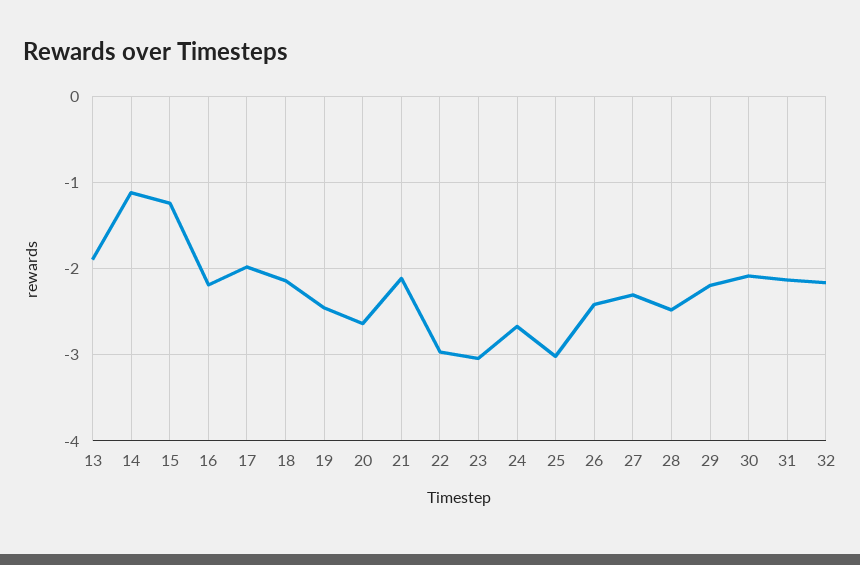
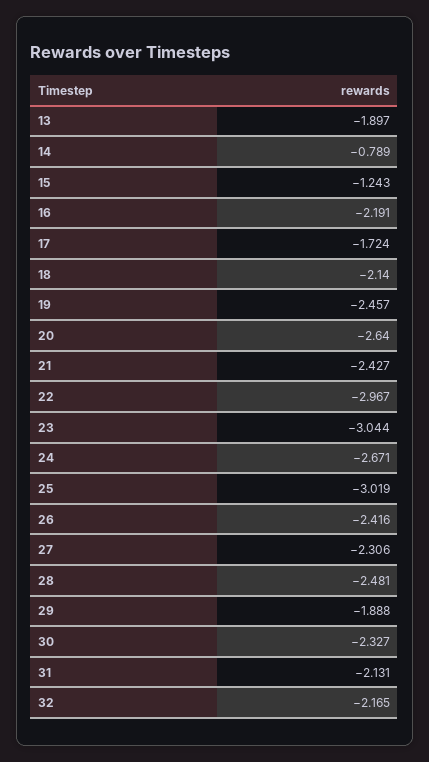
  {
    "13": -1.897,
-   "14": -1.1,
+   "14": -0.789,
    "15": -1.243,
    "16": -2.191,
-   "17": -2,
+   "17": -1.724,
    "18": -2.14,
    "19": -2.457,
    "20": -2.64,
-   "21": -2.1,
+   "21": -2.427,
    "22": -2.967,
    "23": -3.044,
    "24": -2.671,
    "25": -3.019,
    "26": -2.416,
    "27": -2.306,
    "28": -2.481,
-   "29": -2.2,
+   "29": -1.888,
-   "30": -2.1,
+   "30": -2.327,
    "31": -2.131,
    "32": -2.165
  }

